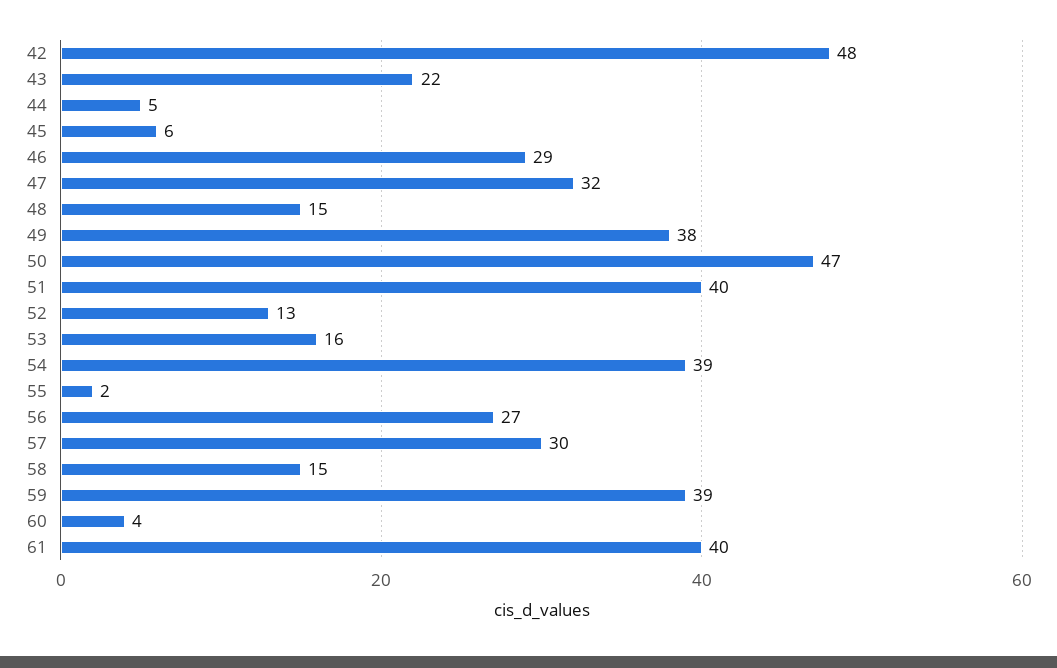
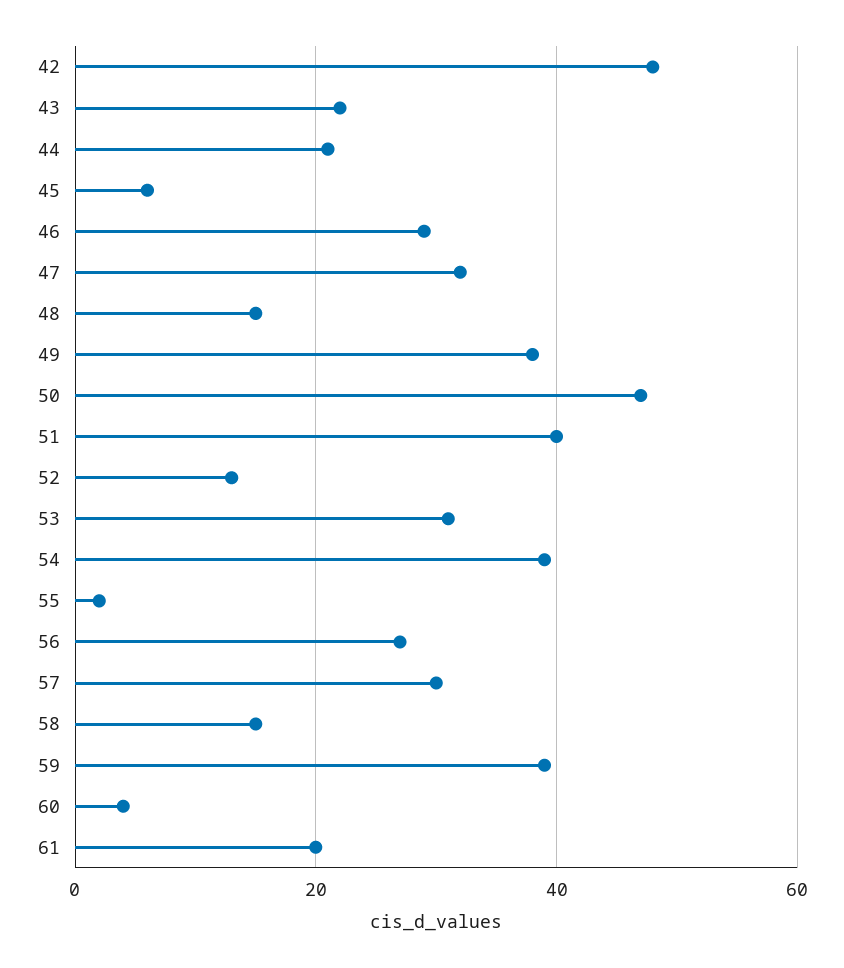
  {
    "42": 48,
    "43": 22,
-   "44": 5,
+   "44": 20,
    "45": 6,
    "46": 29,
    "47": 32,
    "48": 15,
    "49": 38,
    "50": 47,
    "51": 40,
    "52": 13,
-   "53": 16,
+   "53": 30,
    "54": 39,
    "55": 2,
    "56": 27,
    "57": 30,
    "58": 15,
    "59": 39,
    "60": 4,
-   "61": 40
+   "61": 20
  }

